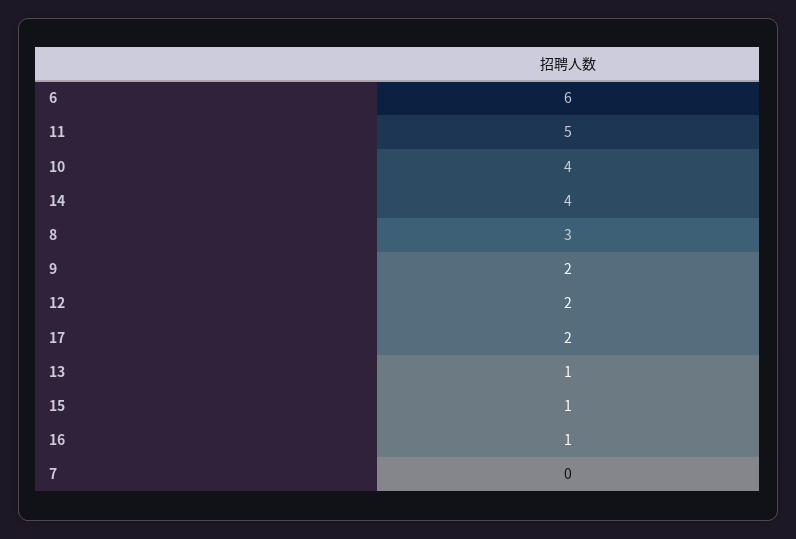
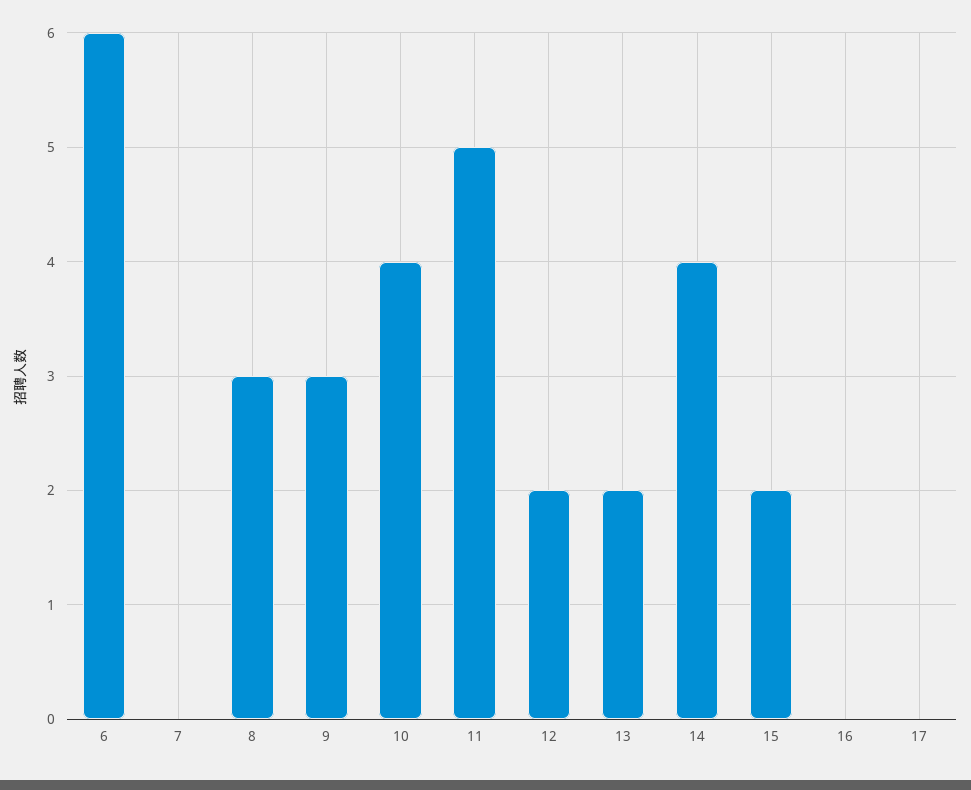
  {
    "6": 6,
    "11": 5,
    "10": 4,
    "14": 4,
    "8": 3,
-   "9": 2,
+   "9": 3,
    "12": 2,
-   "17": 2,
+   "17": 0,
-   "13": 1,
+   "13": 2,
-   "15": 1,
+   "15": 2,
-   "16": 1,
+   "16": 0,
    "7": 0
  }

